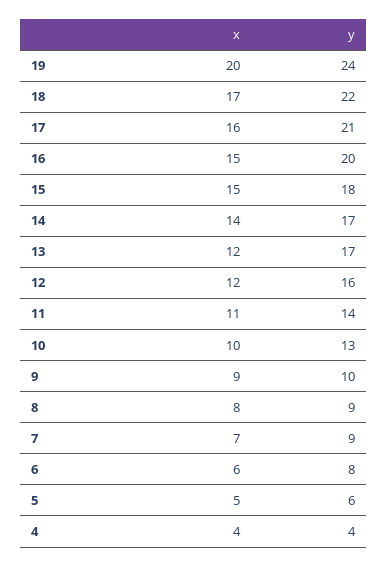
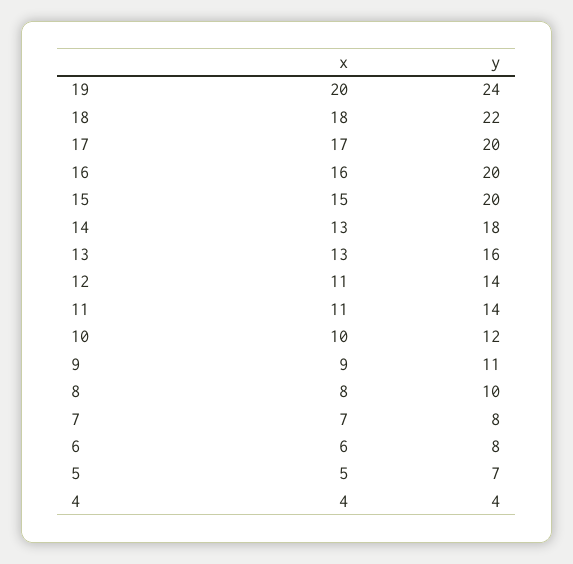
  {
    "x": {
      "19": 20,
-     "18": 17,
+     "18": 18,
-     "17": 16,
+     "17": 17,
-     "16": 15,
+     "16": 16,
      "15": 15,
-     "14": 14,
+     "14": 13,
-     "13": 12,
+     "13": 13,
-     "12": 12,
+     "12": 11,
      "11": 11,
      "10": 10,
      "9": 9,
      "8": 8,
      "7": 7,
      "6": 6,
      "5": 5,
      "4": 4
    },
    "y": {
      "19": 24,
      "18": 22,
-     "17": 21,
+     "17": 20,
      "16": 20,
-     "15": 18,
+     "15": 20,
-     "14": 17,
+     "14": 18,
-     "13": 17,
+     "13": 16,
-     "12": 16,
+     "12": 14,
      "11": 14,
-     "10": 13,
+     "10": 12,
-     "9": 10,
+     "9": 11,
-     "8": 9,
+     "8": 10,
-     "7": 9,
+     "7": 8,
      "6": 8,
-     "5": 6,
+     "5": 7,
      "4": 4
    }
  }

